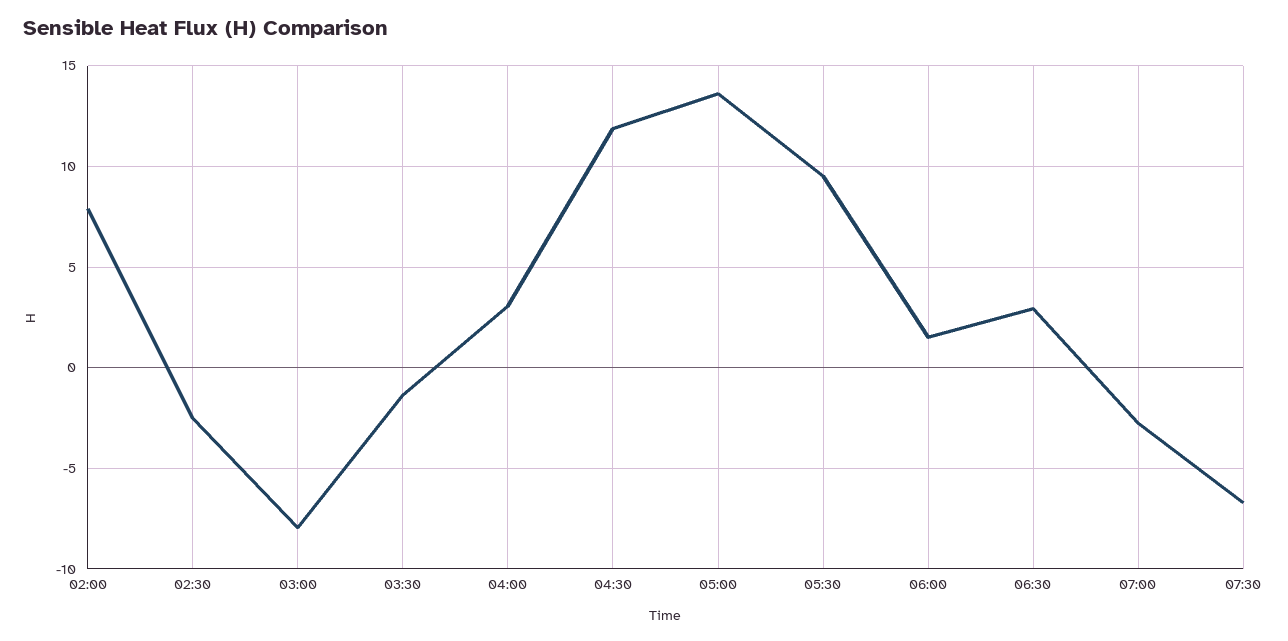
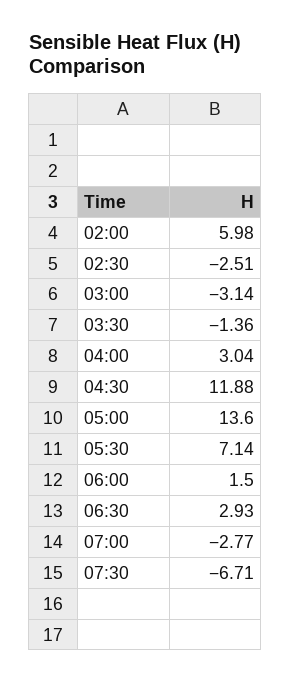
  {
-   "02:00": 8,
+   "02:00": 5.98,
    "02:30": -2.51,
-   "03:00": -8,
+   "03:00": -3.14,
    "03:30": -1.36,
    "04:00": 3.04,
    "04:30": 11.88,
    "05:00": 13.6,
-   "05:30": 9.5,
+   "05:30": 7.14,
    "06:00": 1.5,
    "06:30": 2.93,
    "07:00": -2.77,
    "07:30": -6.71
  }

